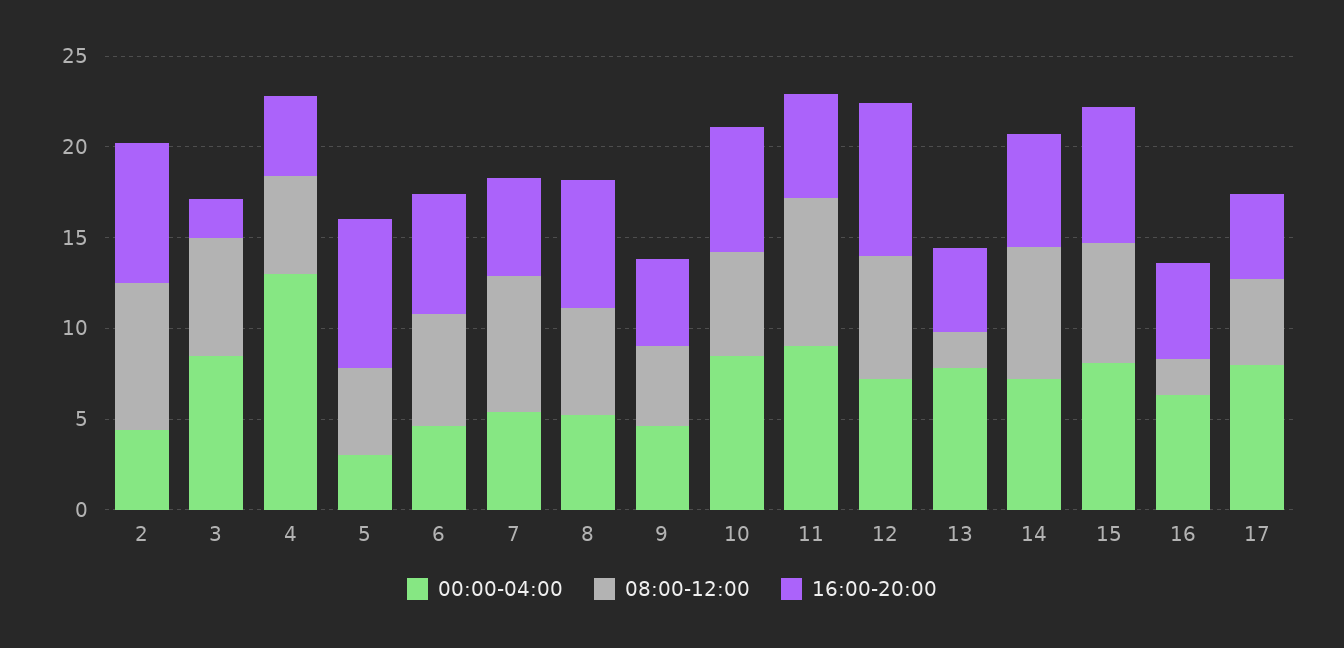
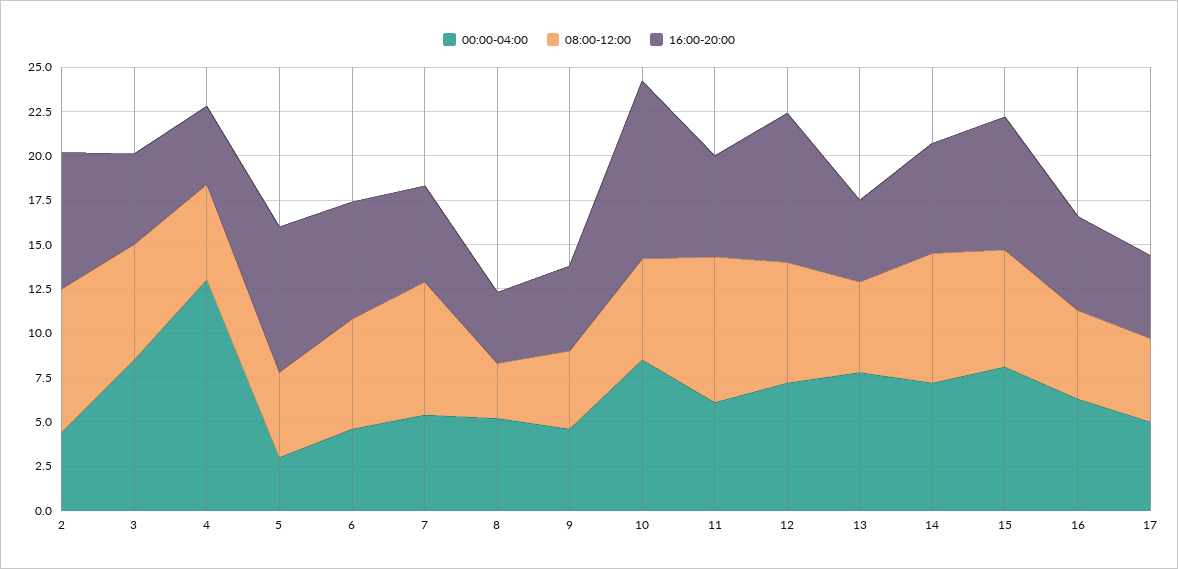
  {
    "00:00-04:00": {
      "2": 4.5,
      "3": 8.5,
      "4": 13,
      "5": 3,
      "6": 4.5,
      "7": 5.5,
      "8": 5,
      "9": 4.5,
      "10": 8.5,
-     "11": 9,
+     "11": 6,
      "12": 7,
      "13": 8,
      "14": 7,
      "15": 8,
      "16": 6.5,
-     "17": 8
+     "17": 5
    },
    "08:00-12:00": {
      "2": 8,
      "3": 6.5,
      "4": 5.5,
      "5": 5,
      "6": 6,
      "7": 7.5,
-     "8": 6,
+     "8": 3,
      "9": 4.5,
      "10": 5.5,
      "11": 8,
      "12": 7,
-     "13": 2,
+     "13": 5,
      "14": 7.5,
      "15": 6.5,
-     "16": 2,
+     "16": 5,
      "17": 4.5
    },
    "16:00-20:00": {
      "2": 7.5,
-     "3": 2,
+     "3": 5,
      "4": 4.5,
      "5": 8,
      "6": 6.5,
      "7": 5.5,
-     "8": 7,
+     "8": 4,
      "9": 5,
-     "10": 7,
+     "10": 10,
      "11": 5.5,
      "12": 8.5,
      "13": 4.5,
      "14": 6,
      "15": 7.5,
      "16": 5.5,
      "17": 4.5
    }
  }

